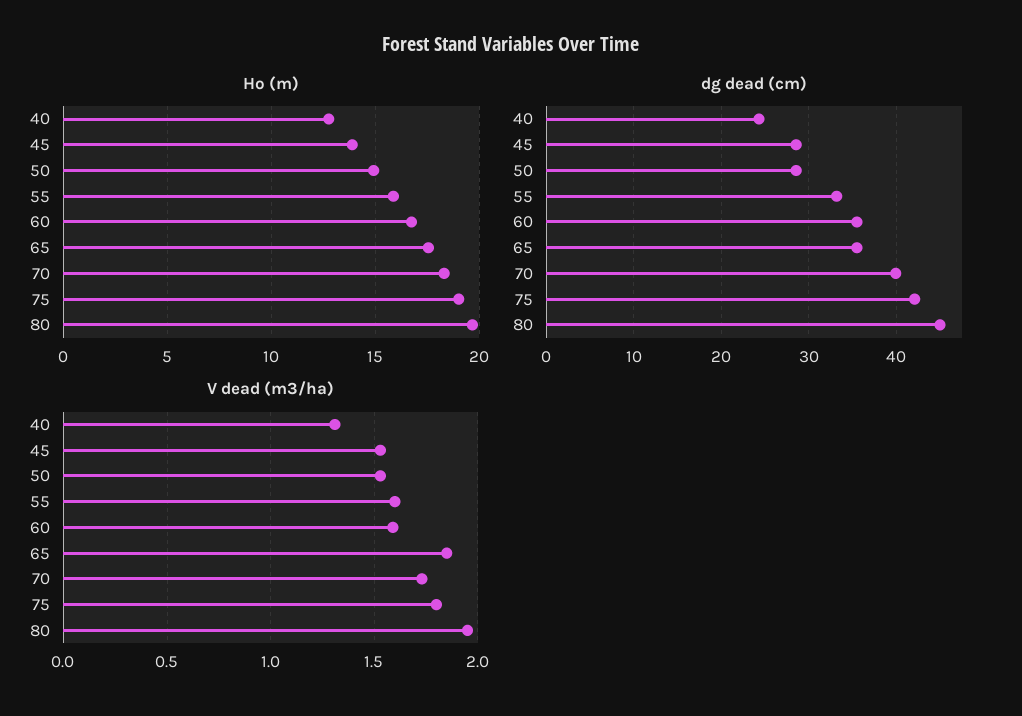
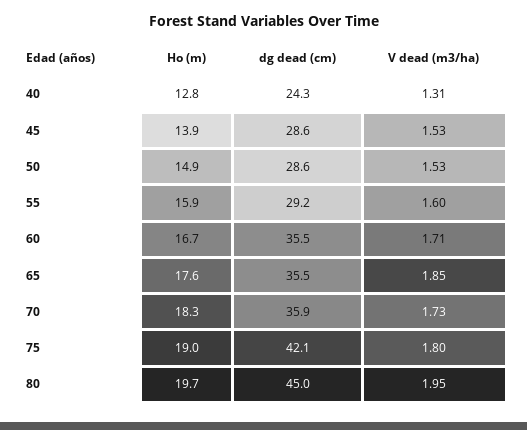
  {
    "Ho (m)": {
      "40": 12.8,
      "45": 13.9,
      "50": 14.9,
      "55": 15.9,
      "60": 16.7,
      "65": 17.6,
      "70": 18.3,
      "75": 19,
      "80": 19.7
    },
    "dg dead (cm)": {
      "40": 24.3,
      "45": 28.6,
      "50": 28.6,
-     "55": 33,
+     "55": 29.2,
      "60": 35.5,
      "65": 35.5,
-     "70": 40,
+     "70": 35.9,
      "75": 42.1,
      "80": 45
    },
    "V dead (m3/ha)": {
      "40": 1.31,
      "45": 1.53,
      "50": 1.53,
      "55": 1.6,
-     "60": 1.6,
+     "60": 1.71,
      "65": 1.85,
      "70": 1.73,
      "75": 1.8,
      "80": 1.95
    }
  }

